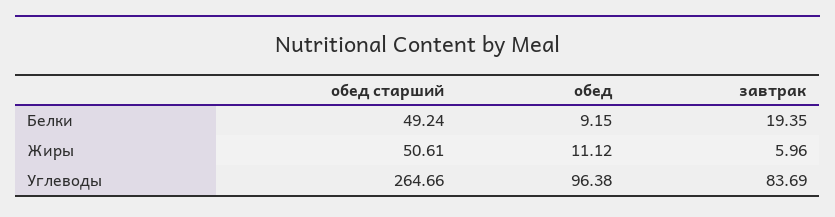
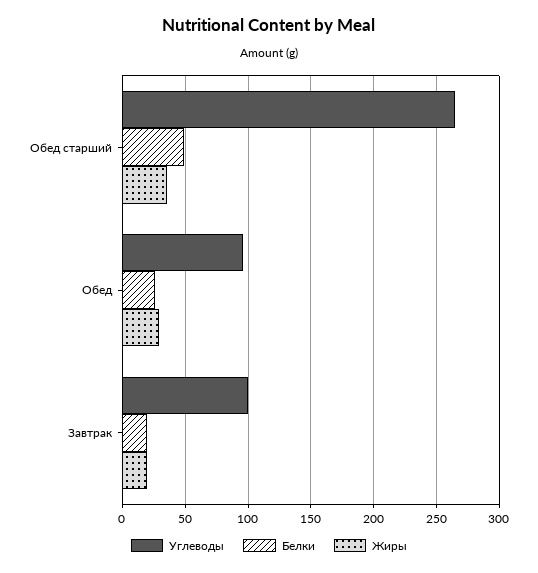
  {
    "Белки": {
      "обед старший": 49.24,
-     "обед": 9.15,
+     "обед": 25,
      "завтрак": 19.35
    },
    "Жиры": {
-     "обед старший": 50.61,
+     "обед старший": 35,
-     "обед": 11.12,
+     "обед": 30,
-     "завтрак": 5.96
+     "завтрак": 20
    },
    "Углеводы": {
      "обед старший": 264.66,
      "обед": 96.38,
-     "завтрак": 83.69
+     "завтрак": 100
    }
  }

